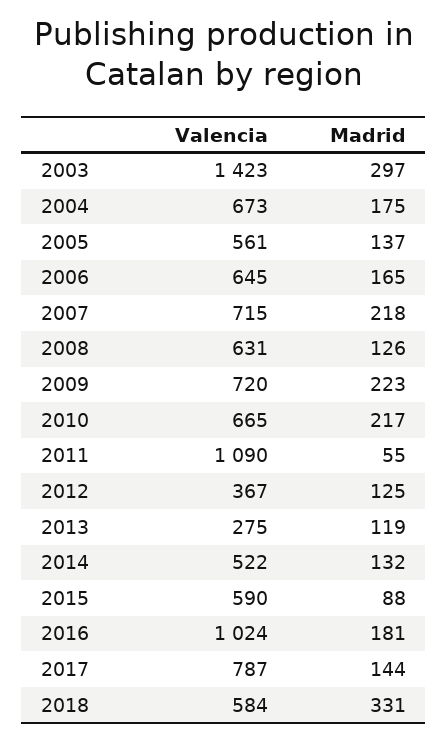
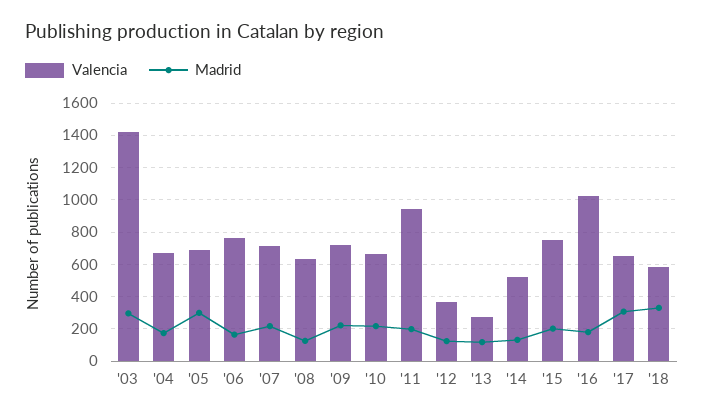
  {
    "Valencia": {
      "2003": 1423,
      "2004": 673,
-     "2005": 561,
+     "2005": 700,
-     "2006": 645,
+     "2006": 750,
      "2007": 715,
      "2008": 631,
      "2009": 720,
      "2010": 665,
-     "2011": 1090,
+     "2011": 950,
      "2012": 367,
      "2013": 275,
      "2014": 522,
-     "2015": 590,
+     "2015": 750,
      "2016": 1024,
-     "2017": 787,
+     "2017": 650,
      "2018": 584
    },
    "Madrid": {
      "2003": 297,
      "2004": 175,
-     "2005": 137,
+     "2005": 300,
      "2006": 165,
      "2007": 218,
      "2008": 126,
      "2009": 223,
      "2010": 217,
-     "2011": 55,
+     "2011": 200,
      "2012": 125,
      "2013": 119,
      "2014": 132,
-     "2015": 88,
+     "2015": 200,
      "2016": 181,
-     "2017": 144,
+     "2017": 300,
      "2018": 331
    }
  }

